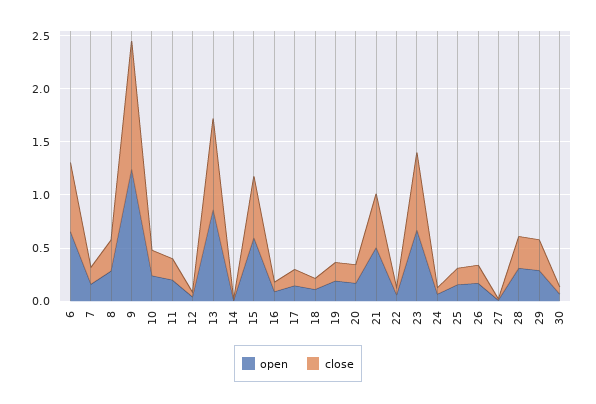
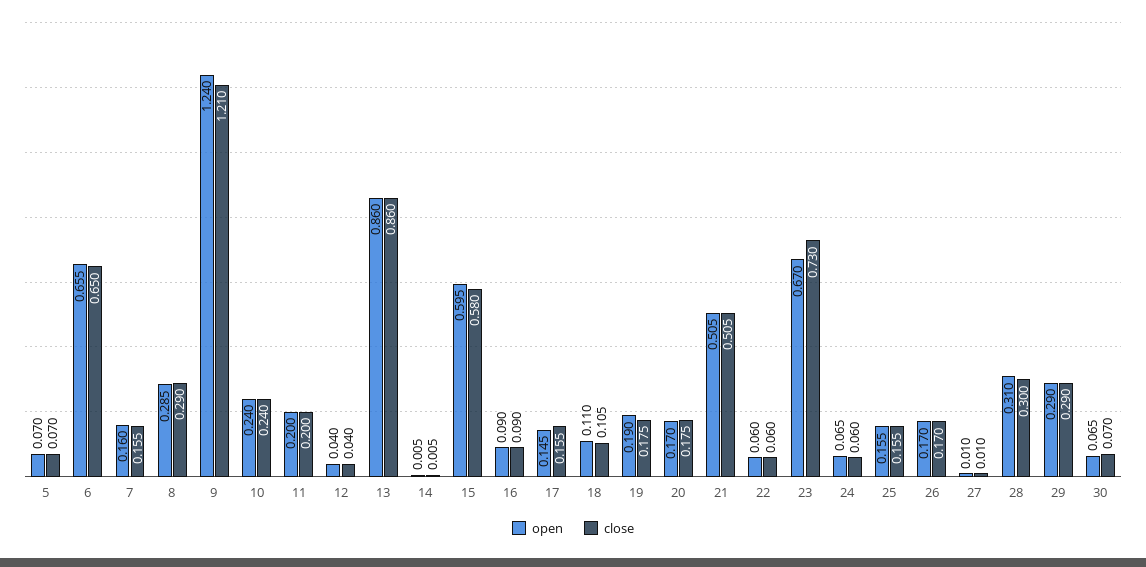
  {
    "open": {
      "6": 0.655,
      "7": 0.16,
      "8": 0.285,
      "9": 1.24,
      "10": 0.24,
      "11": 0.2,
      "12": 0.04,
      "13": 0.86,
      "14": 0.005,
      "15": 0.595,
      "16": 0.09,
      "17": 0.145,
      "18": 0.11,
      "19": 0.19,
      "20": 0.17,
      "21": 0.505,
      "22": 0.06,
      "23": 0.67,
      "24": 0.065,
      "25": 0.155,
      "26": 0.17,
      "27": 0.01,
      "28": 0.31,
      "29": 0.29,
-     "30": 0.065
+     "30": 0.065,
+     "5": 0.07
    },
    "close": {
      "6": 0.65,
      "7": 0.155,
      "8": 0.29,
      "9": 1.21,
      "10": 0.24,
      "11": 0.2,
      "12": 0.04,
      "13": 0.86,
      "14": 0.005,
      "15": 0.58,
      "16": 0.09,
      "17": 0.155,
      "18": 0.105,
      "19": 0.175,
      "20": 0.175,
      "21": 0.505,
      "22": 0.06,
      "23": 0.73,
      "24": 0.06,
      "25": 0.155,
      "26": 0.17,
      "27": 0.01,
      "28": 0.3,
      "29": 0.29,
-     "30": 0.07
+     "30": 0.07,
+     "5": 0.07
    }
  }

